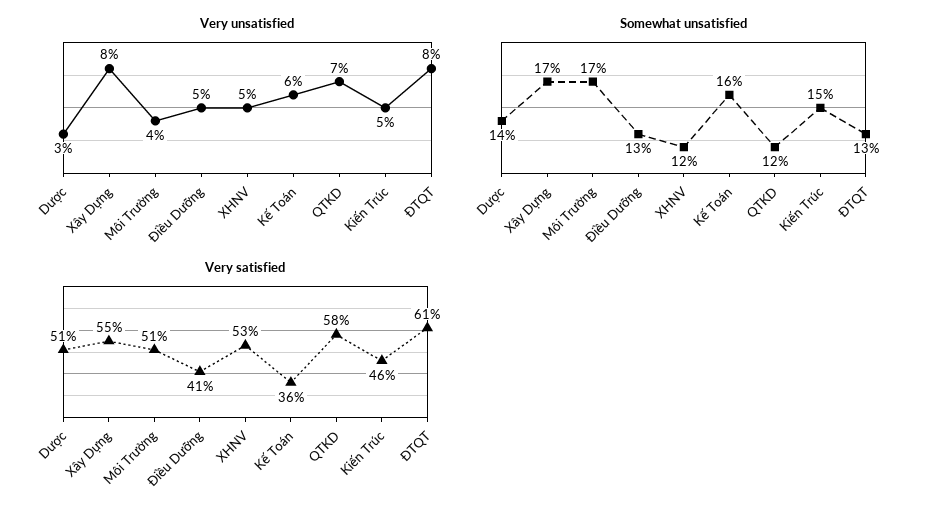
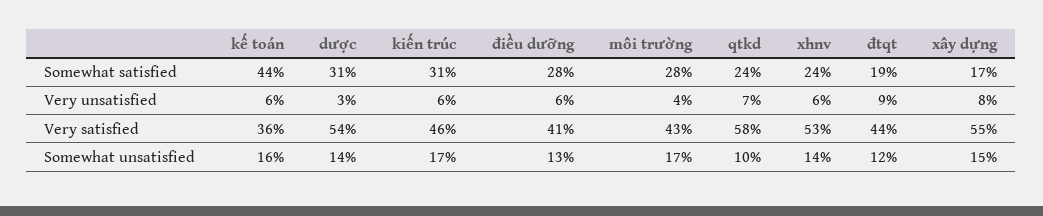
  {
    "Very unsatisfied": {
      "Dược": 3,
      "Xây Dựng": 8,
      "Môi Trường": 4,
-     "Điều Dưỡng": 5,
+     "Điều Dưỡng": 6,
-     "XHNV": 5,
+     "XHNV": 6,
      "Kế Toán": 6,
      "QTKD": 7,
-     "Kiến Trúc": 5,
+     "Kiến Trúc": 6,
-     "ĐTQT": 8
+     "ĐTQT": 9
    },
    "Somewhat unsatisfied": {
      "Dược": 14,
-     "Xây Dựng": 17,
+     "Xây Dựng": 15,
      "Môi Trường": 17,
      "Điều Dưỡng": 13,
-     "XHNV": 12,
+     "XHNV": 14,
      "Kế Toán": 16,
-     "QTKD": 12,
+     "QTKD": 10,
-     "Kiến Trúc": 15,
+     "Kiến Trúc": 17,
-     "ĐTQT": 13
+     "ĐTQT": 12
    },
    "Very satisfied": {
-     "Dược": 51,
+     "Dược": 54,
      "Xây Dựng": 55,
-     "Môi Trường": 51,
+     "Môi Trường": 43,
      "Điều Dưỡng": 41,
      "XHNV": 53,
      "Kế Toán": 36,
      "QTKD": 58,
      "Kiến Trúc": 46,
-     "ĐTQT": 61
+     "ĐTQT": 44
-   }
+   },
+   "Somewhat satisfied": {
+     "Kế Toán": 44,
+     "Dược": 31,
+     "Kiến Trúc": 31,
+     "Điều Dưỡng": 28,
+     "Môi Trường": 28,
+     "QTKD": 24,
+     "XHNV": 24,
+     "ĐTQT": 19,
+     "Xây Dựng": 17
+   }
  }

